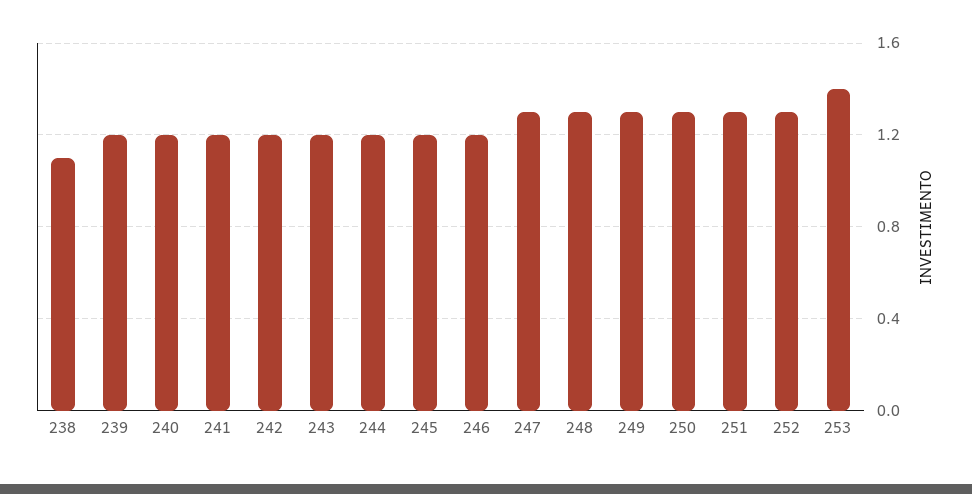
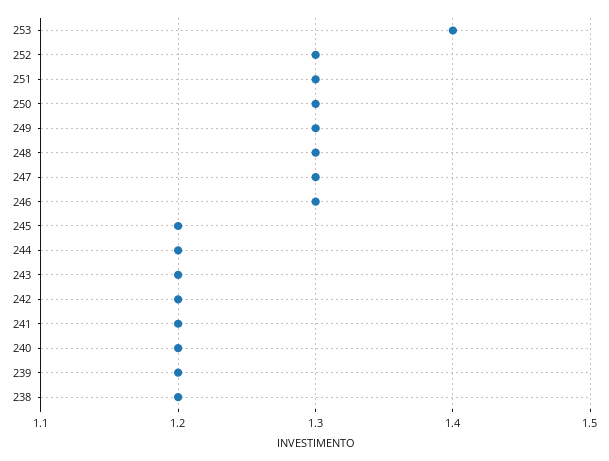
  {
-   "238": 1.1,
+   "238": 1.2,
    "239": 1.2,
    "240": 1.2,
    "241": 1.2,
    "242": 1.2,
    "243": 1.2,
    "244": 1.2,
    "245": 1.2,
-   "246": 1.2,
+   "246": 1.3,
    "247": 1.3,
    "248": 1.3,
    "249": 1.3,
    "250": 1.3,
    "251": 1.3,
    "252": 1.3,
    "253": 1.4
  }

